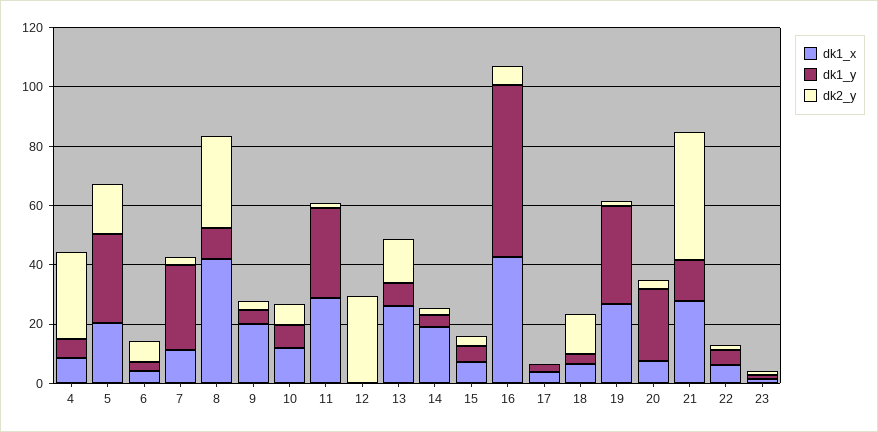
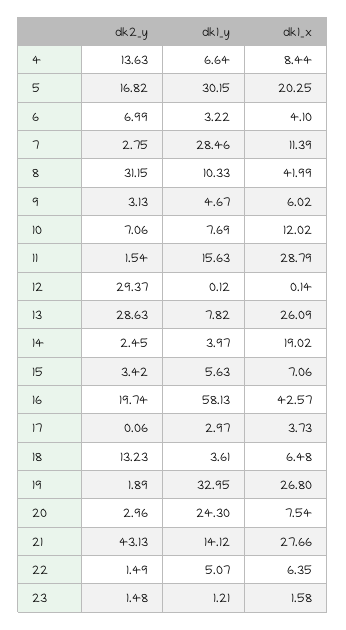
  {
    "dk1_x": {
      "4": 8.44,
      "5": 20.25,
      "6": 4.1,
      "7": 11.39,
      "8": 41.99,
-     "9": 20,
+     "9": 6.02,
      "10": 12.02,
      "11": 28.79,
      "12": 0.14,
      "13": 26.09,
      "14": 19.02,
      "15": 7.06,
      "16": 42.57,
      "17": 3.73,
      "18": 6.48,
      "19": 26.8,
      "20": 7.54,
      "21": 27.66,
      "22": 6.35,
      "23": 1.58
    },
    "dk1_y": {
      "4": 6.64,
      "5": 30.15,
      "6": 3.22,
      "7": 28.46,
      "8": 10.33,
      "9": 4.67,
      "10": 7.69,
-     "11": 30,
+     "11": 15.63,
      "12": 0.12,
      "13": 7.82,
      "14": 3.97,
      "15": 5.63,
      "16": 58.13,
      "17": 2.97,
      "18": 3.61,
      "19": 32.95,
      "20": 24.3,
      "21": 14.12,
      "22": 5.07,
      "23": 1.21
    },
    "dk2_y": {
-     "4": 30,
+     "4": 13.63,
      "5": 16.82,
      "6": 6.99,
      "7": 2.75,
      "8": 31.15,
      "9": 3.13,
      "10": 7.06,
      "11": 1.54,
      "12": 29.37,
-     "13": 15,
+     "13": 28.63,
      "14": 2.45,
      "15": 3.42,
-     "16": 5,
+     "16": 19.74,
      "17": 0.06,
      "18": 13.23,
      "19": 1.89,
      "20": 2.96,
      "21": 43.13,
      "22": 1.49,
      "23": 1.48
    }
  }

